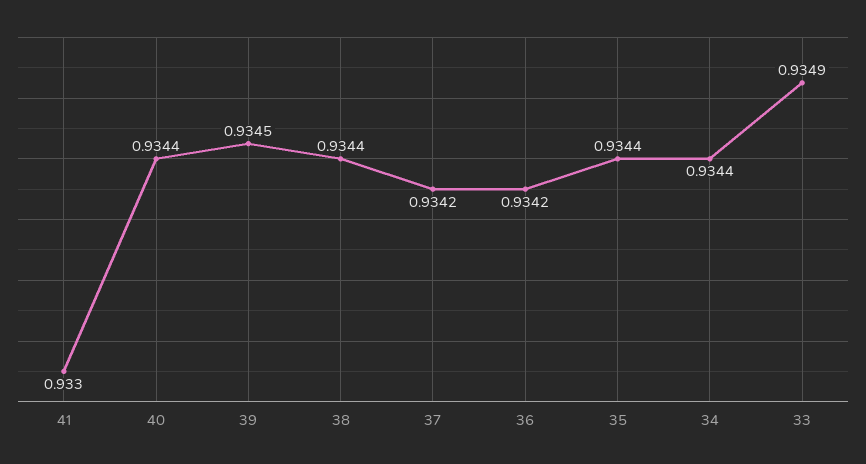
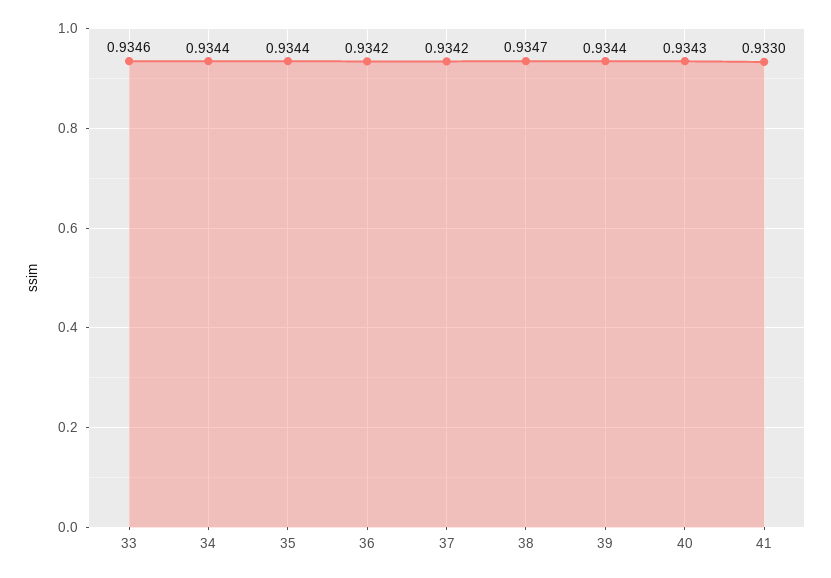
  {
    "41": 0.933,
-   "40": 0.9344,
+   "40": 0.9343,
-   "39": 0.9345,
+   "39": 0.9344,
-   "38": 0.9344,
+   "38": 0.9347,
    "37": 0.9342,
    "36": 0.9342,
    "35": 0.9344,
    "34": 0.9344,
-   "33": 0.9349
+   "33": 0.9346
  }

